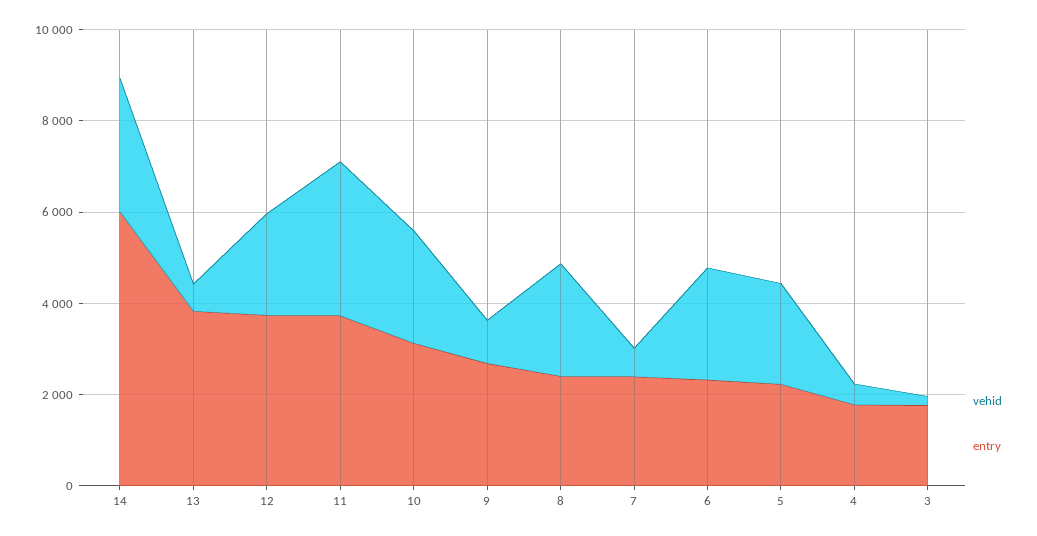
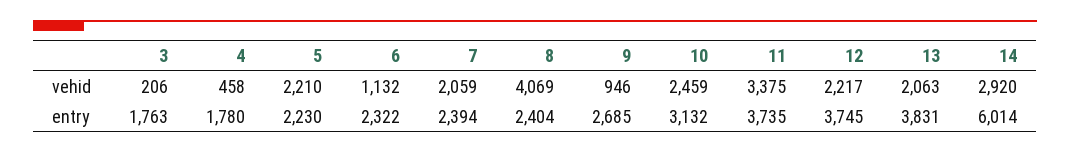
  {
    "vehid": {
      "14": 2920,
-     "13": 500,
+     "13": 2063,
      "12": 2217,
      "11": 3375,
      "10": 2459,
      "9": 946,
-     "8": 2500,
+     "8": 4069,
-     "7": 500,
+     "7": 2059,
-     "6": 2500,
+     "6": 1132,
      "5": 2210,
      "4": 458,
      "3": 206
    },
    "entry": {
      "14": 6014,
      "13": 3831,
      "12": 3745,
      "11": 3735,
      "10": 3132,
      "9": 2685,
      "8": 2404,
      "7": 2394,
      "6": 2322,
      "5": 2230,
      "4": 1780,
      "3": 1763
    }
  }

